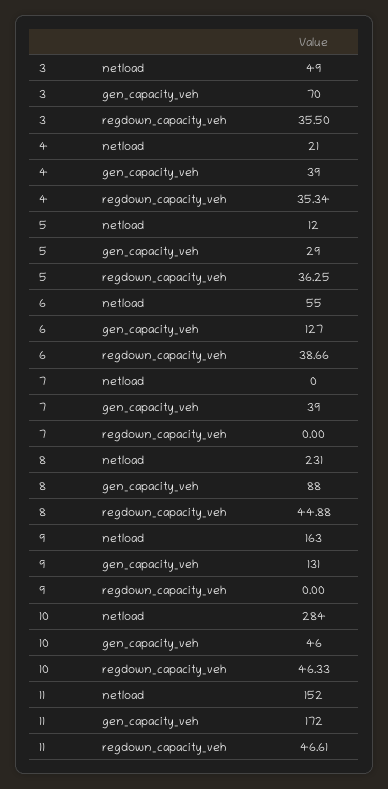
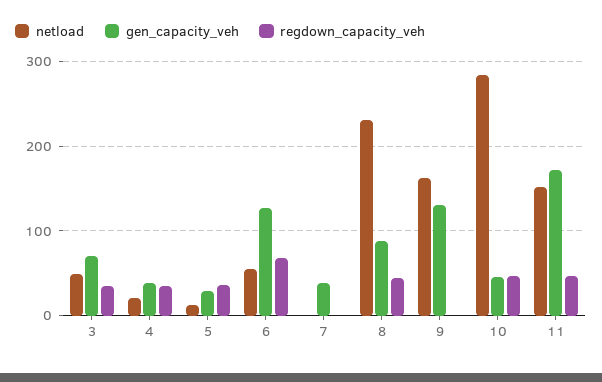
  {
    "netload": {
      "3": 49,
      "4": 21,
      "5": 12,
      "6": 55,
      "7": 0,
      "8": 231,
      "9": 163,
      "10": 284,
      "11": 152
    },
    "gen_capacity_veh": {
      "3": 70,
      "4": 39,
      "5": 29,
      "6": 127,
      "7": 39,
      "8": 88,
      "9": 131,
      "10": 46,
      "11": 172
    },
    "regdown_capacity_veh": {
      "3": 35.5,
      "4": 35.34,
      "5": 36.25,
-     "6": 38.66,
+     "6": 70,
      "7": 0,
      "8": 44.88,
      "9": 0,
      "10": 46.33,
      "11": 46.61
    }
  }

